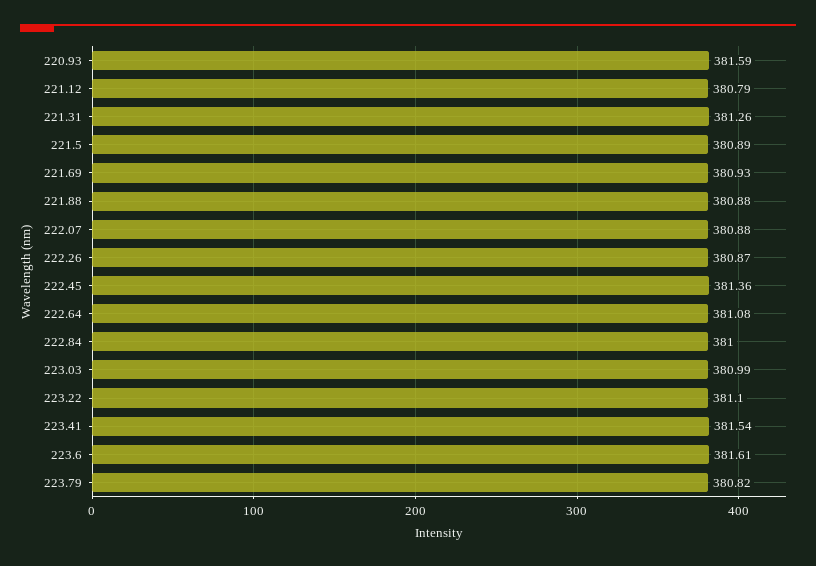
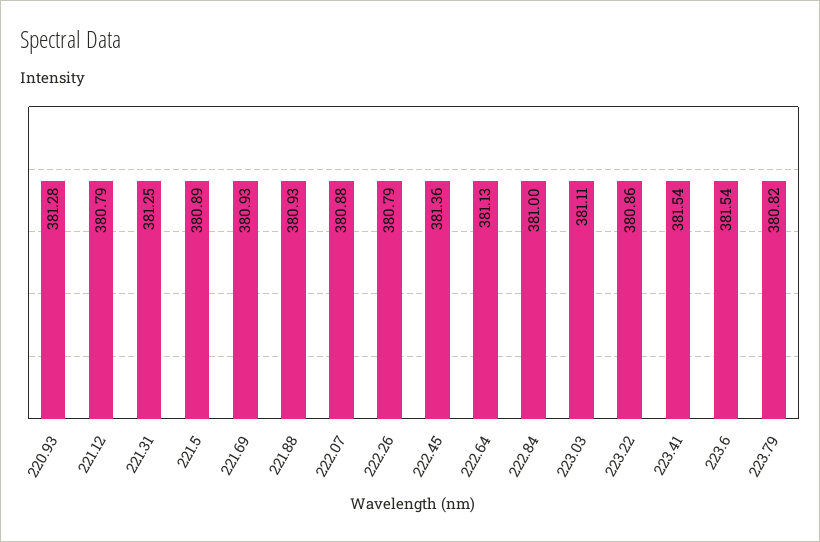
  {
-   "220.93": 381.59,
+   "220.93": 381.28,
    "221.12": 380.79,
-   "221.31": 381.26,
+   "221.31": 381.25,
    "221.5": 380.89,
    "221.69": 380.93,
-   "221.88": 380.88,
+   "221.88": 380.93,
    "222.07": 380.88,
-   "222.26": 380.87,
+   "222.26": 380.79,
    "222.45": 381.36,
-   "222.64": 381.08,
+   "222.64": 381.13,
    "222.84": 381,
-   "223.03": 380.99,
+   "223.03": 381.11,
-   "223.22": 381.1,
+   "223.22": 380.86,
    "223.41": 381.54,
-   "223.6": 381.61,
+   "223.6": 381.54,
    "223.79": 380.82
  }

